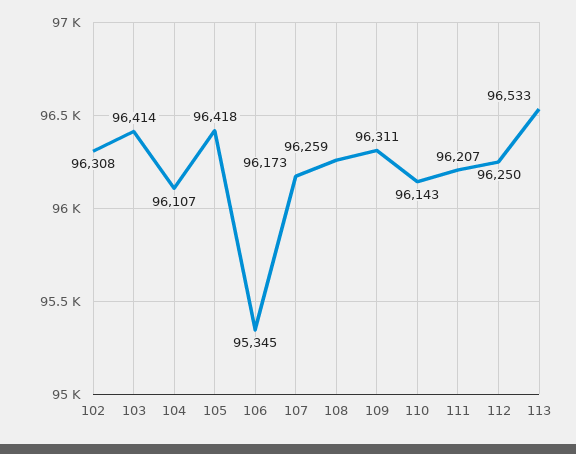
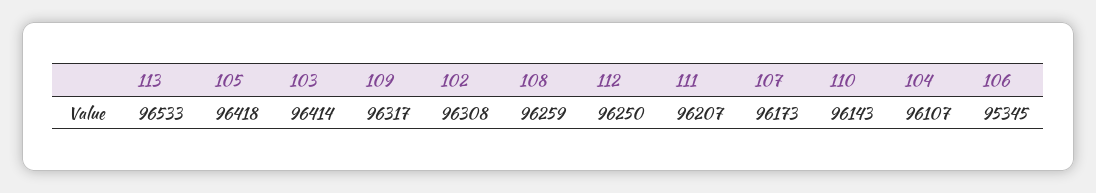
  {
    "102": 96308,
    "103": 96414,
    "104": 96107,
    "105": 96418,
    "106": 95345,
    "107": 96173,
    "108": 96259,
-   "109": 96311,
+   "109": 96317,
    "110": 96143,
    "111": 96207,
    "112": 96250,
    "113": 96533
  }

